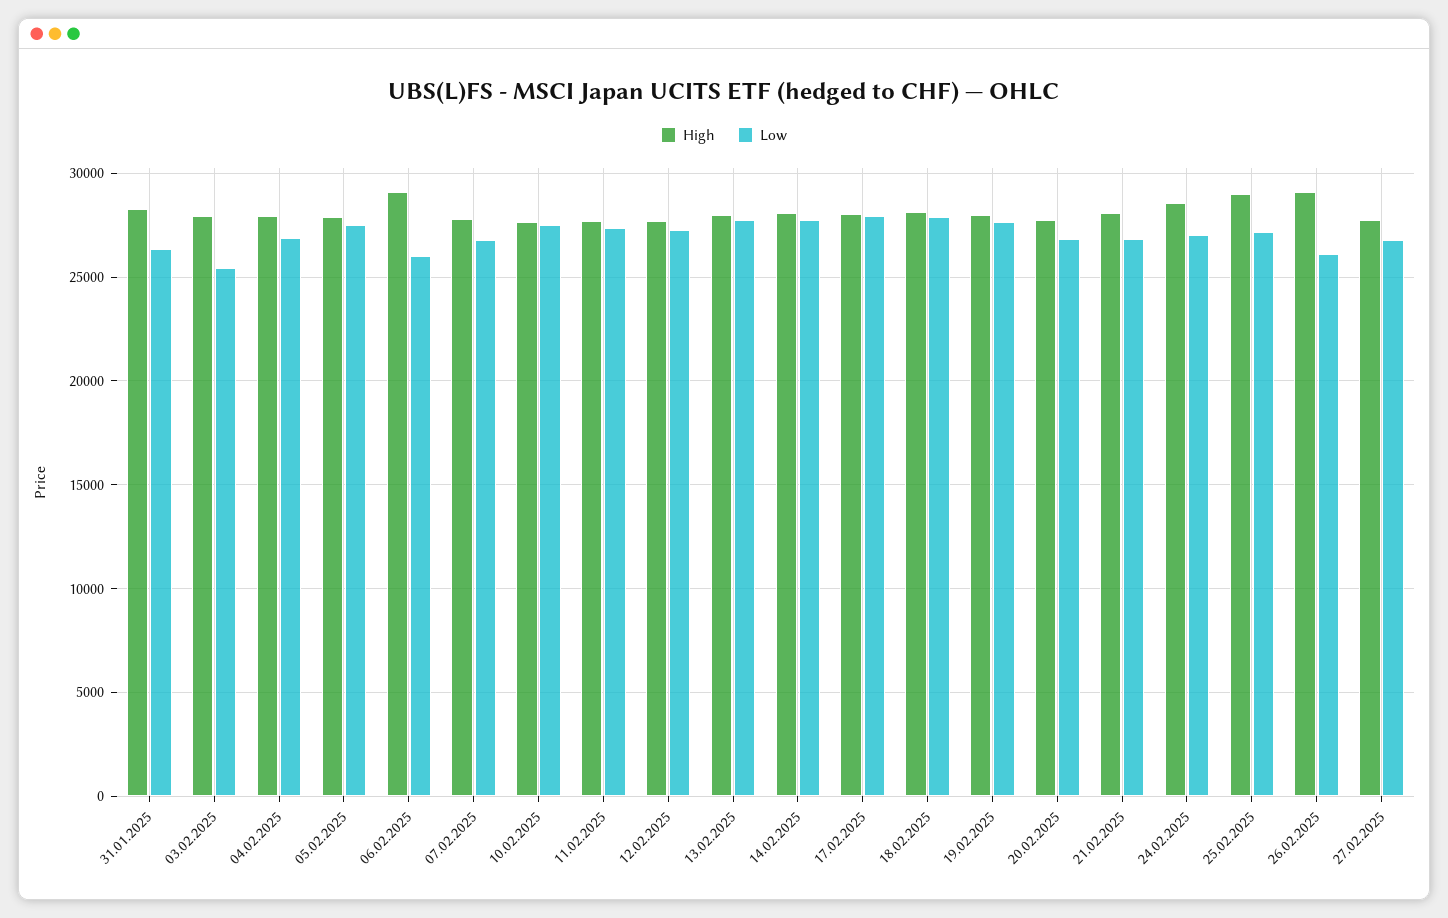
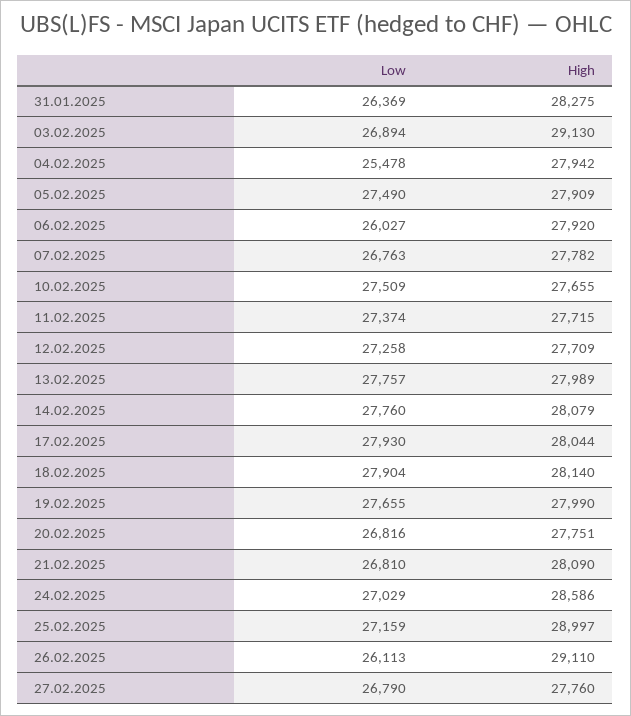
  {
    "High": {
      "31.01.2025": 28275,
-     "03.02.2025": 28000,
+     "03.02.2025": 29130,
      "04.02.2025": 27942,
      "05.02.2025": 27909,
-     "06.02.2025": 29000,
+     "06.02.2025": 27920,
      "07.02.2025": 27782,
      "10.02.2025": 27655,
      "11.02.2025": 27715,
      "12.02.2025": 27709,
      "13.02.2025": 27989,
      "14.02.2025": 28079,
      "17.02.2025": 28044,
      "18.02.2025": 28140,
      "19.02.2025": 27990,
      "20.02.2025": 27751,
      "21.02.2025": 28090,
      "24.02.2025": 28586,
      "25.02.2025": 28997,
      "26.02.2025": 29110,
      "27.02.2025": 27760
    },
    "Low": {
      "31.01.2025": 26369,
-     "03.02.2025": 25500,
+     "03.02.2025": 26894,
-     "04.02.2025": 27000,
+     "04.02.2025": 25478,
      "05.02.2025": 27490,
      "06.02.2025": 26027,
      "07.02.2025": 26763,
      "10.02.2025": 27509,
      "11.02.2025": 27374,
      "12.02.2025": 27258,
      "13.02.2025": 27757,
      "14.02.2025": 27760,
      "17.02.2025": 27930,
      "18.02.2025": 27904,
      "19.02.2025": 27655,
      "20.02.2025": 26816,
      "21.02.2025": 26810,
      "24.02.2025": 27029,
      "25.02.2025": 27159,
      "26.02.2025": 26113,
      "27.02.2025": 26790
    }
  }

